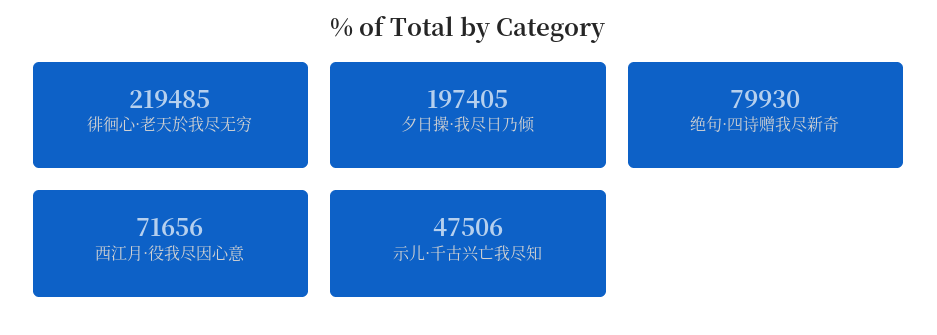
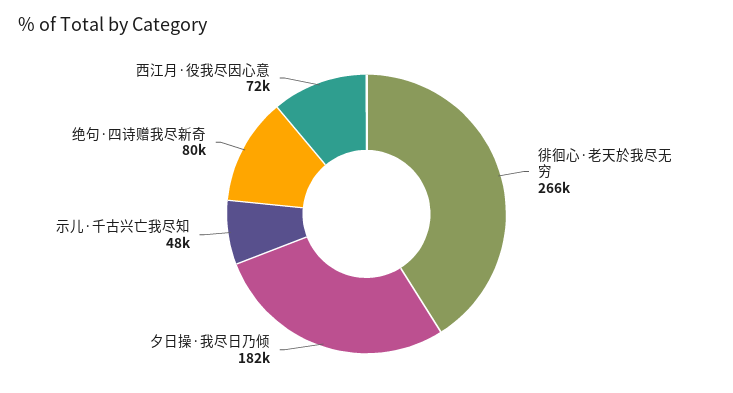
  {
-   "徘徊心·老天於我尽无穷": 219485,
+   "徘徊心·老天於我尽无穷": 266000,
-   "夕日操·我尽日乃倾": 197405,
+   "夕日操·我尽日乃倾": 182000,
    "绝句·四诗赠我尽新奇": 79930,
    "西江月·役我尽因心意": 71656,
    "示儿·千古兴亡我尽知": 47506
  }

